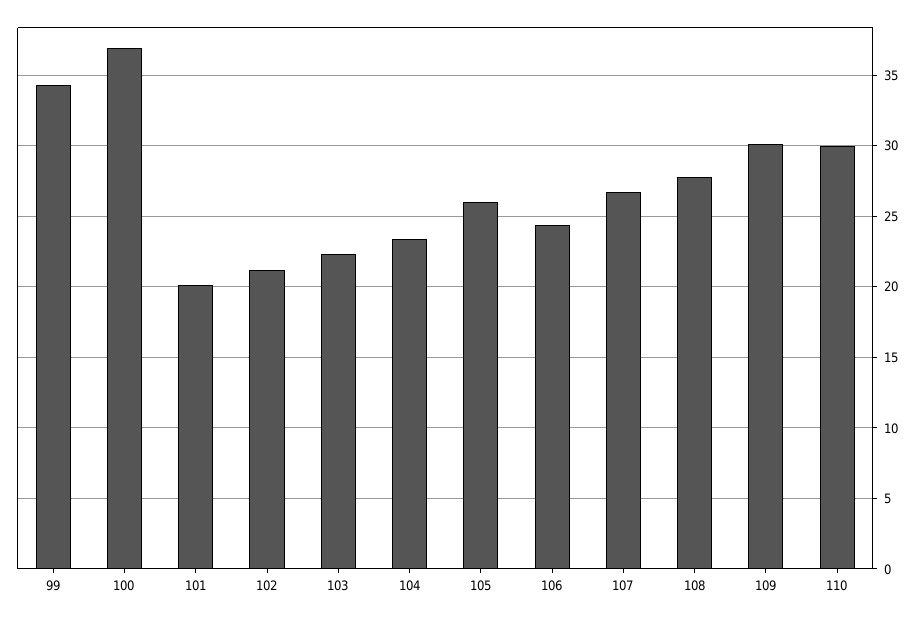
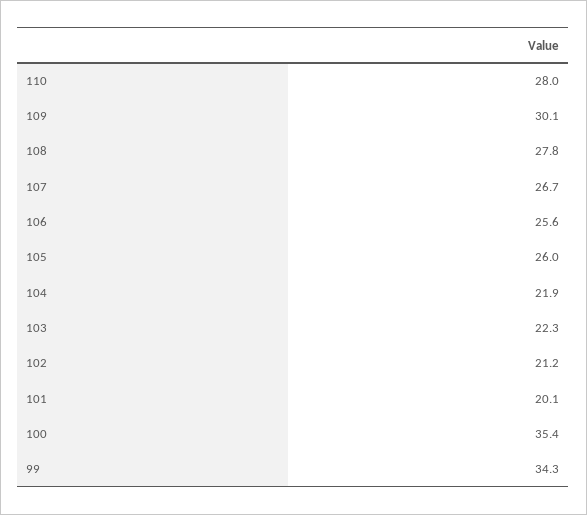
  {
    "99": 34.3,
-   "100": 37,
+   "100": 35.4,
    "101": 20.1,
    "102": 21.2,
    "103": 22.3,
-   "104": 23.5,
+   "104": 21.9,
    "105": 26,
-   "106": 24.5,
+   "106": 25.6,
    "107": 26.7,
    "108": 27.8,
    "109": 30.1,
-   "110": 30
+   "110": 28
  }

